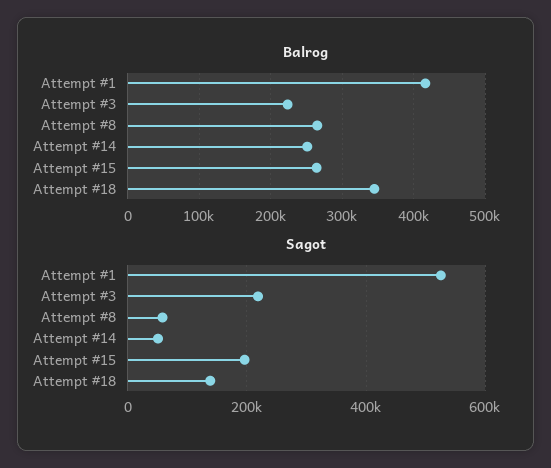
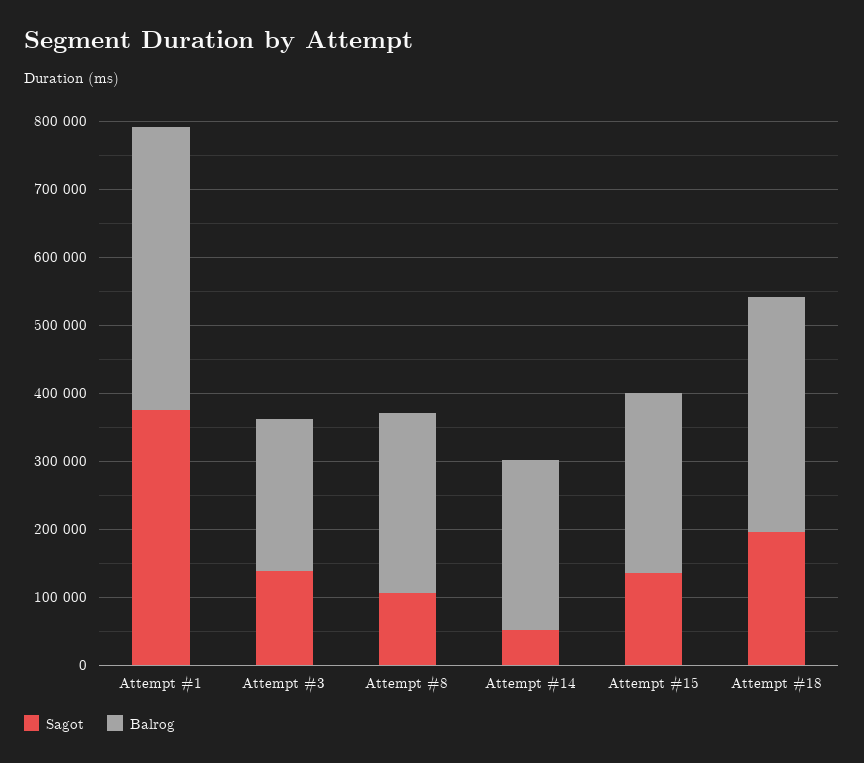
  {
    "Balrog": {
      "Attempt #1": 420000,
      "Attempt #3": 220000,
      "Attempt #8": 270000,
      "Attempt #14": 250000,
      "Attempt #15": 260000,
      "Attempt #18": 340000
    },
    "Sagot": {
-     "Attempt #1": 520000,
+     "Attempt #1": 380000,
-     "Attempt #3": 220000,
+     "Attempt #3": 140000,
-     "Attempt #8": 60000,
+     "Attempt #8": 100000,
      "Attempt #14": 60000,
-     "Attempt #15": 200000,
+     "Attempt #15": 140000,
-     "Attempt #18": 140000
+     "Attempt #18": 200000
    }
  }

